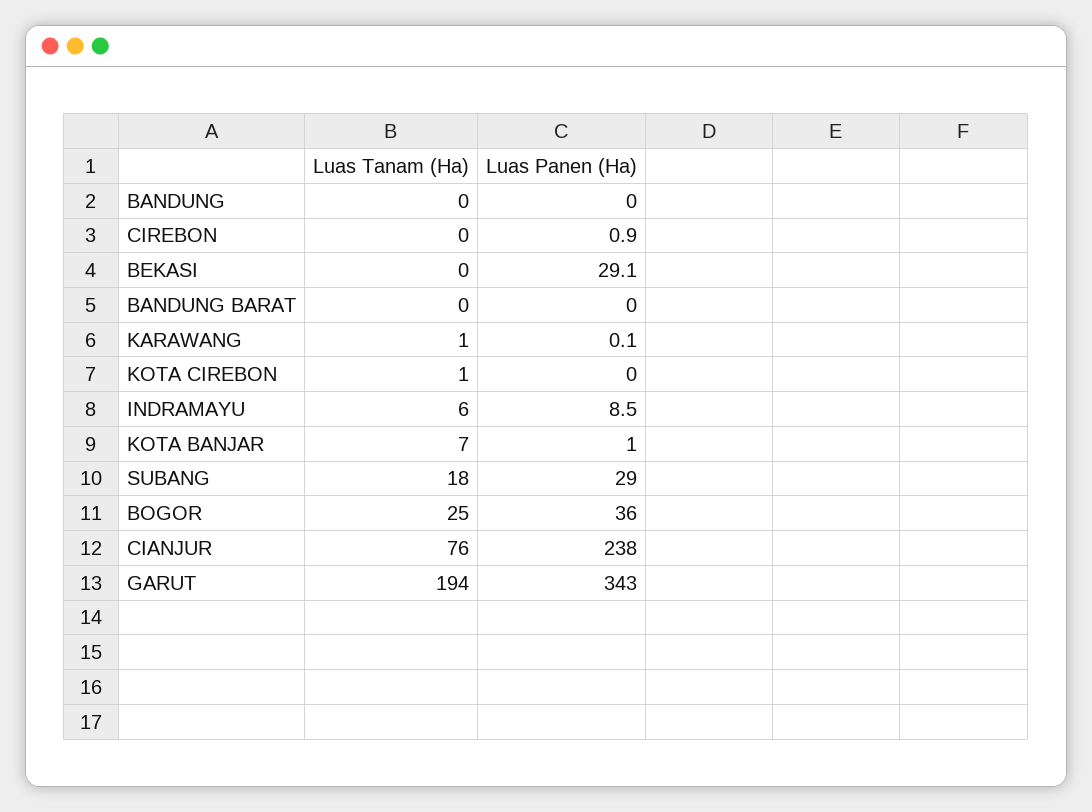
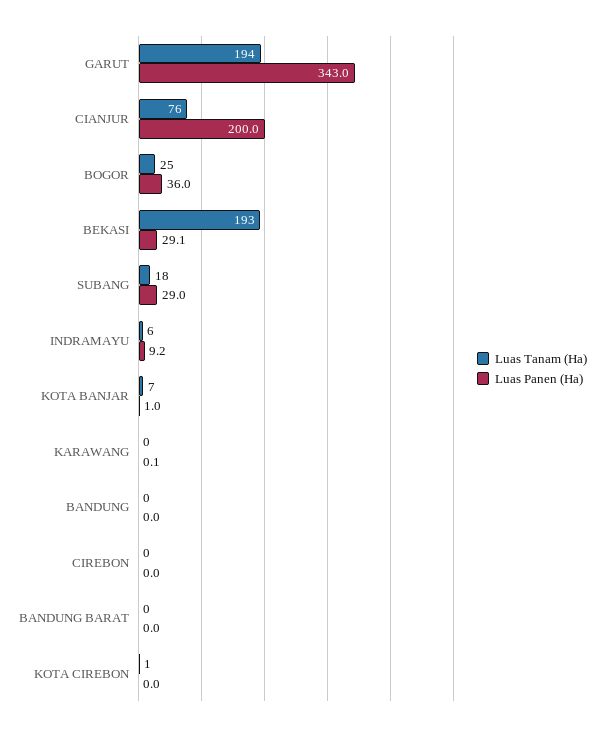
  {
    "Luas Tanam (Ha)": {
      "BANDUNG": 0,
      "CIREBON": 0,
-     "BEKASI": 0,
+     "BEKASI": 193,
      "BANDUNG BARAT": 0,
-     "KARAWANG": 1,
+     "KARAWANG": 0,
      "KOTA CIREBON": 1,
      "INDRAMAYU": 6,
      "KOTA BANJAR": 7,
      "SUBANG": 18,
      "BOGOR": 25,
      "CIANJUR": 76,
      "GARUT": 194
    },
    "Luas Panen (Ha)": {
      "BANDUNG": 0,
-     "CIREBON": 0.9,
+     "CIREBON": 0,
      "BEKASI": 29.1,
      "BANDUNG BARAT": 0,
      "KARAWANG": 0.1,
      "KOTA CIREBON": 0,
-     "INDRAMAYU": 8.5,
+     "INDRAMAYU": 9.2,
      "KOTA BANJAR": 1,
      "SUBANG": 29,
      "BOGOR": 36,
-     "CIANJUR": 238,
+     "CIANJUR": 200,
      "GARUT": 343
    }
  }

